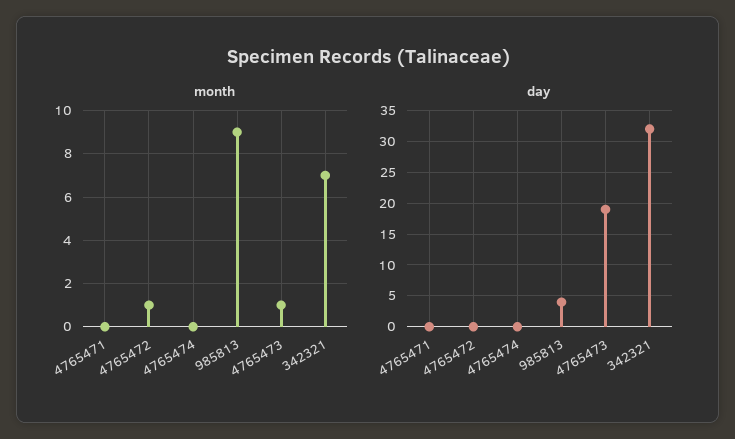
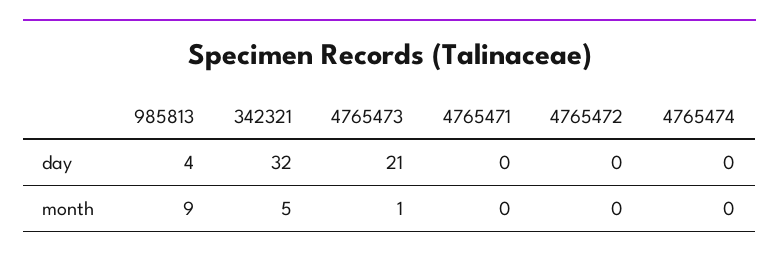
  {
    "month": {
      "4765471": 0,
-     "4765472": 1,
+     "4765472": 0,
      "4765474": 0,
      "985813": 9,
      "4765473": 1,
-     "342321": 7
+     "342321": 5
    },
    "day": {
      "4765471": 0,
      "4765472": 0,
      "4765474": 0,
      "985813": 4,
-     "4765473": 19,
+     "4765473": 21,
      "342321": 32
    }
  }

